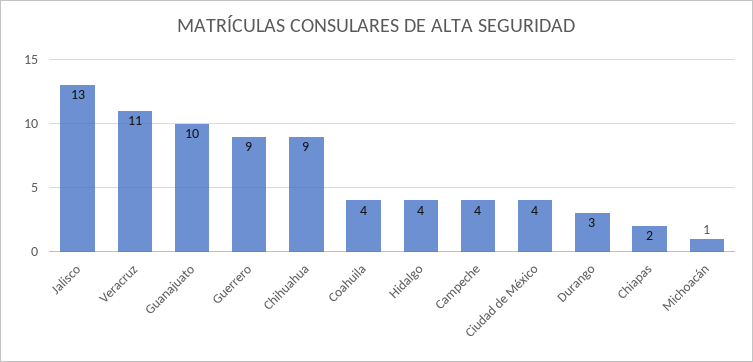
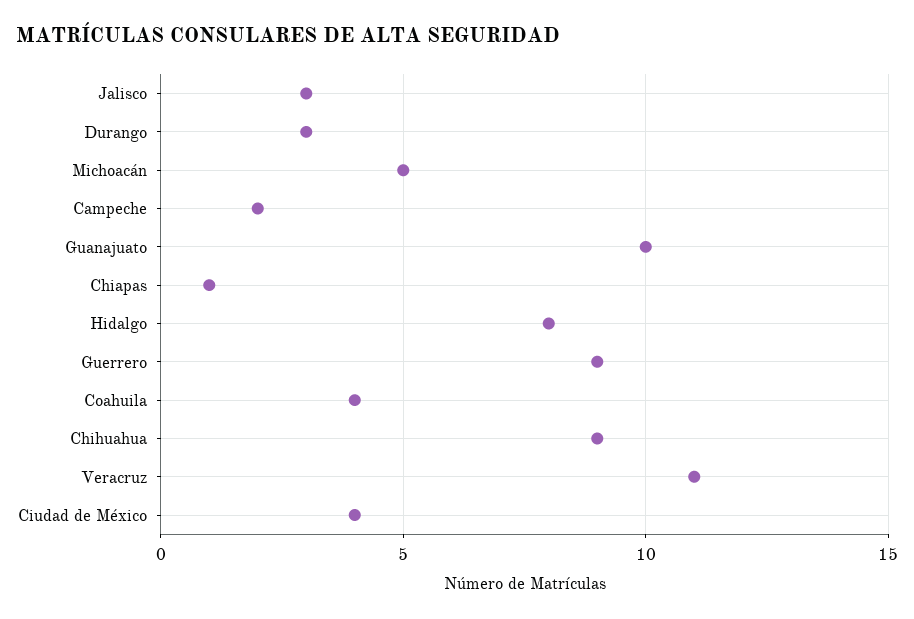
  {
-   "Jalisco": 13,
+   "Jalisco": 3,
    "Veracruz": 11,
    "Guanajuato": 10,
    "Guerrero": 9,
    "Chihuahua": 9,
    "Coahuila": 4,
-   "Hidalgo": 4,
+   "Hidalgo": 8,
-   "Campeche": 4,
+   "Campeche": 2,
    "Ciudad de México": 4,
    "Durango": 3,
-   "Chiapas": 2,
+   "Chiapas": 1,
-   "Michoacán": 1
+   "Michoacán": 5
  }

